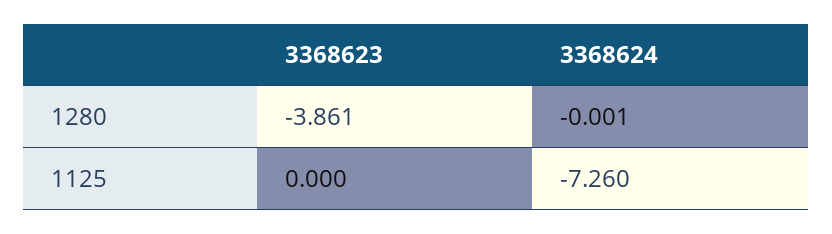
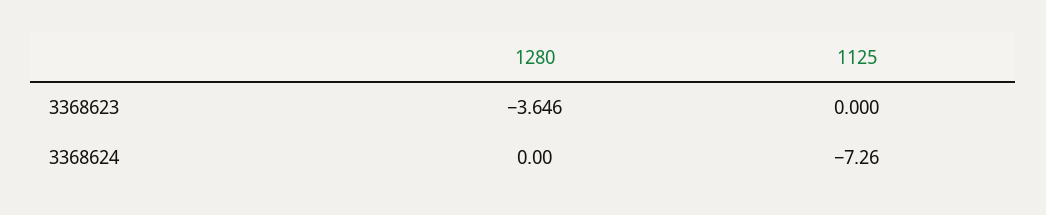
  {
    "3368623": {
-     "1280": -3.861,
+     "1280": -3.646,
      "1125": 0
    },
    "3368624": {
-     "1280": -0.001,
+     "1280": 0,
      "1125": -7.26
    }
  }

